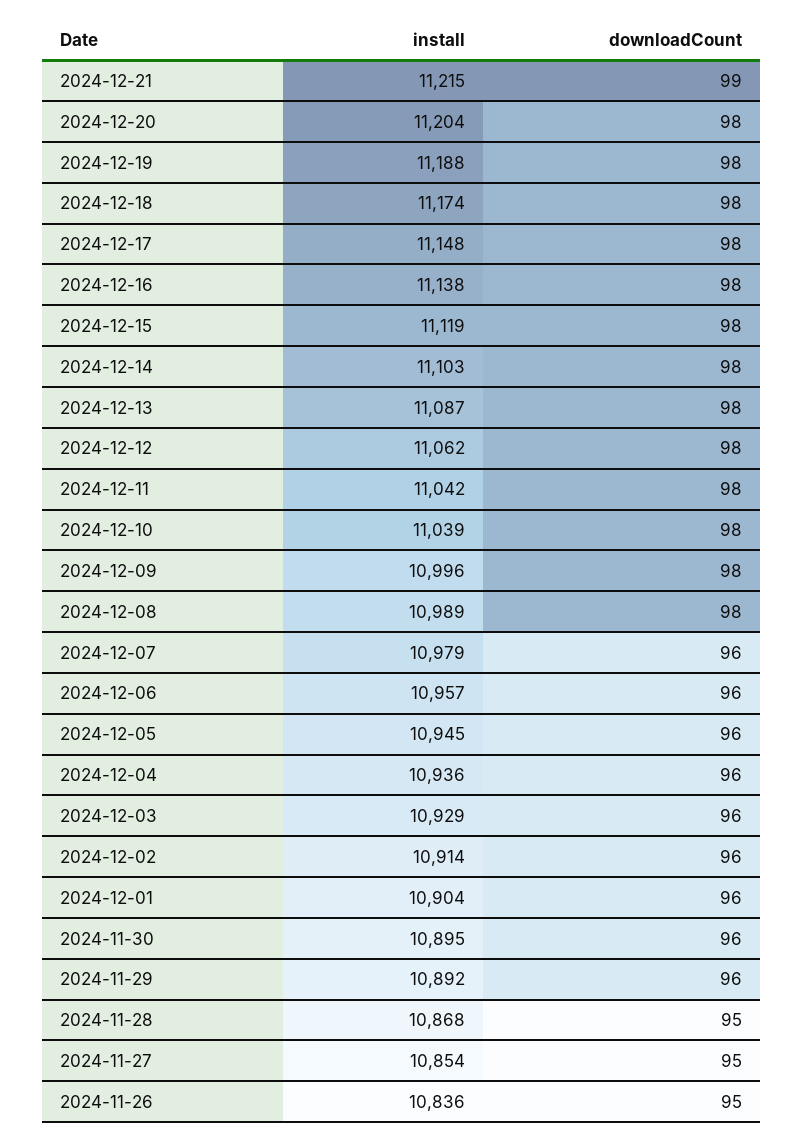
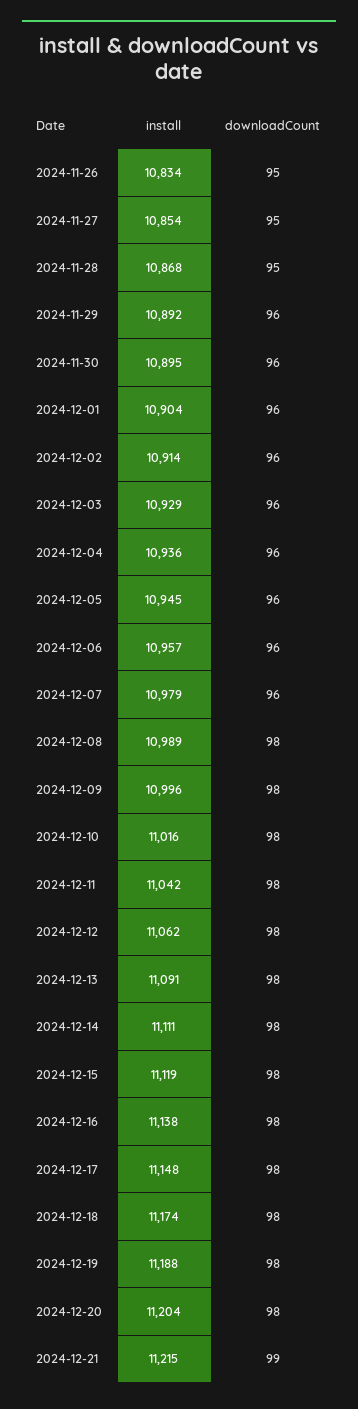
  {
    "install": {
      "2024-12-21": 11215,
      "2024-12-20": 11204,
      "2024-12-19": 11188,
      "2024-12-18": 11174,
      "2024-12-17": 11148,
      "2024-12-16": 11138,
      "2024-12-15": 11119,
-     "2024-12-14": 11103,
+     "2024-12-14": 11111,
-     "2024-12-13": 11087,
+     "2024-12-13": 11091,
      "2024-12-12": 11062,
      "2024-12-11": 11042,
-     "2024-12-10": 11039,
+     "2024-12-10": 11016,
      "2024-12-09": 10996,
      "2024-12-08": 10989,
      "2024-12-07": 10979,
      "2024-12-06": 10957,
      "2024-12-05": 10945,
      "2024-12-04": 10936,
      "2024-12-03": 10929,
      "2024-12-02": 10914,
      "2024-12-01": 10904,
      "2024-11-30": 10895,
      "2024-11-29": 10892,
      "2024-11-28": 10868,
      "2024-11-27": 10854,
-     "2024-11-26": 10836
+     "2024-11-26": 10834
    },
    "downloadCount": {
      "2024-12-21": 99,
      "2024-12-20": 98,
      "2024-12-19": 98,
      "2024-12-18": 98,
      "2024-12-17": 98,
      "2024-12-16": 98,
      "2024-12-15": 98,
      "2024-12-14": 98,
      "2024-12-13": 98,
      "2024-12-12": 98,
      "2024-12-11": 98,
      "2024-12-10": 98,
      "2024-12-09": 98,
      "2024-12-08": 98,
      "2024-12-07": 96,
      "2024-12-06": 96,
      "2024-12-05": 96,
      "2024-12-04": 96,
      "2024-12-03": 96,
      "2024-12-02": 96,
      "2024-12-01": 96,
      "2024-11-30": 96,
      "2024-11-29": 96,
      "2024-11-28": 95,
      "2024-11-27": 95,
      "2024-11-26": 95
    }
  }

